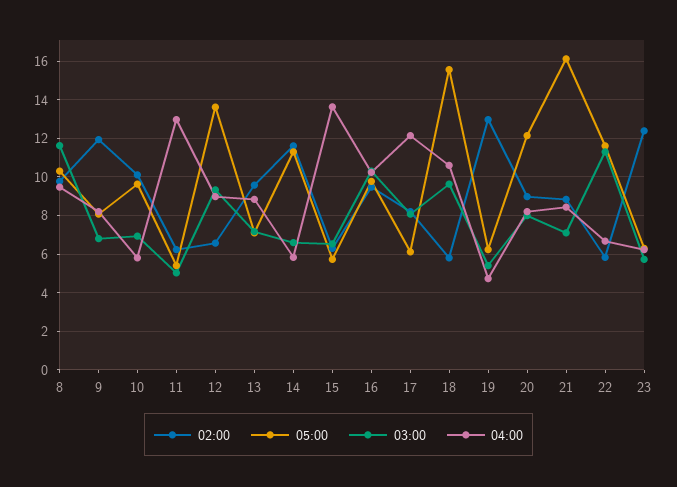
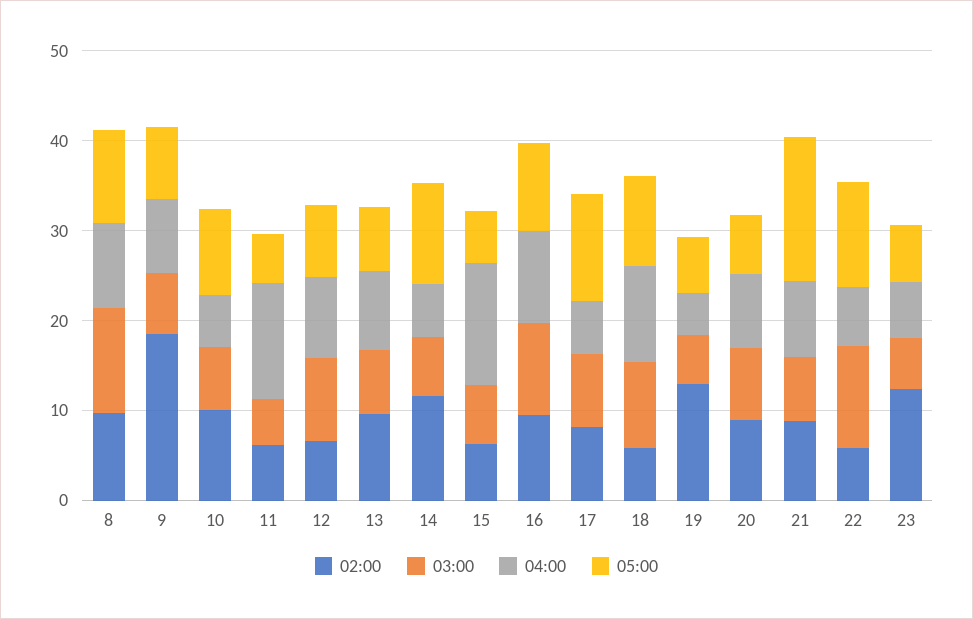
  {
    "02:00": {
      "8": 10,
-     "9": 12,
+     "9": 18,
      "10": 10,
      "11": 6,
      "12": 6.5,
      "13": 9.5,
      "14": 11.5,
      "15": 6.5,
      "16": 9.5,
      "17": 8,
      "18": 6,
      "19": 13,
      "20": 9,
      "21": 9,
      "22": 6,
      "23": 12.5
    },
    "05:00": {
      "8": 10.5,
      "9": 8,
      "10": 9.5,
      "11": 5.5,
-     "12": 13.5,
+     "12": 8,
      "13": 7,
      "14": 11.5,
      "15": 5.5,
      "16": 10,
-     "17": 6,
+     "17": 12,
-     "18": 15.5,
+     "18": 10,
      "19": 6,
-     "20": 12,
+     "20": 6,
      "21": 16,
      "22": 11.5,
      "23": 6.5
    },
    "03:00": {
      "8": 11.5,
      "9": 7,
      "10": 7,
      "11": 5,
      "12": 9.5,
      "13": 7,
      "14": 6.5,
      "15": 6.5,
      "16": 10.5,
      "17": 8,
      "18": 9.5,
      "19": 5.5,
      "20": 8,
      "21": 7,
      "22": 11.5,
      "23": 5.5
    },
    "04:00": {
      "8": 9.5,
      "9": 8,
      "10": 6,
      "11": 13,
      "12": 9,
      "13": 9,
      "14": 6,
      "15": 13.5,
      "16": 10,
-     "17": 12,
+     "17": 6,
      "18": 10.5,
      "19": 4.5,
      "20": 8,
      "21": 8.5,
      "22": 6.5,
      "23": 6
    }
  }

